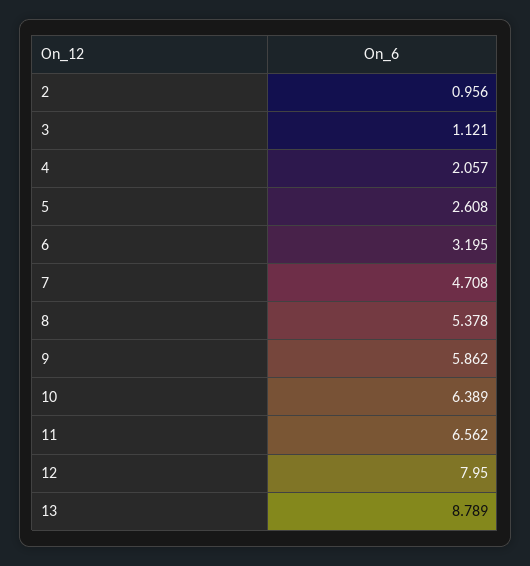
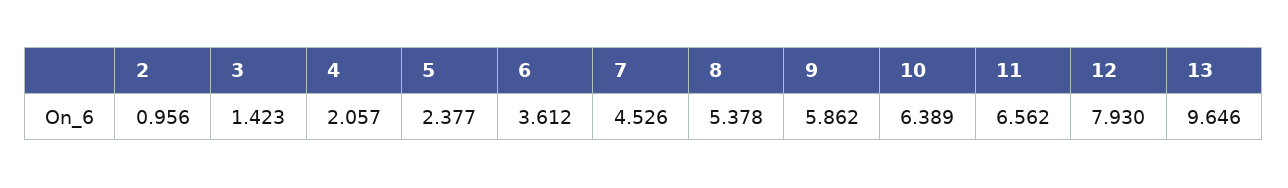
  {
    "2": 0.956,
-   "3": 1.121,
+   "3": 1.423,
    "4": 2.057,
-   "5": 2.608,
+   "5": 2.377,
-   "6": 3.195,
+   "6": 3.612,
-   "7": 4.708,
+   "7": 4.526,
    "8": 5.378,
    "9": 5.862,
    "10": 6.389,
    "11": 6.562,
-   "12": 7.95,
+   "12": 7.93,
-   "13": 8.789
+   "13": 9.646
  }

